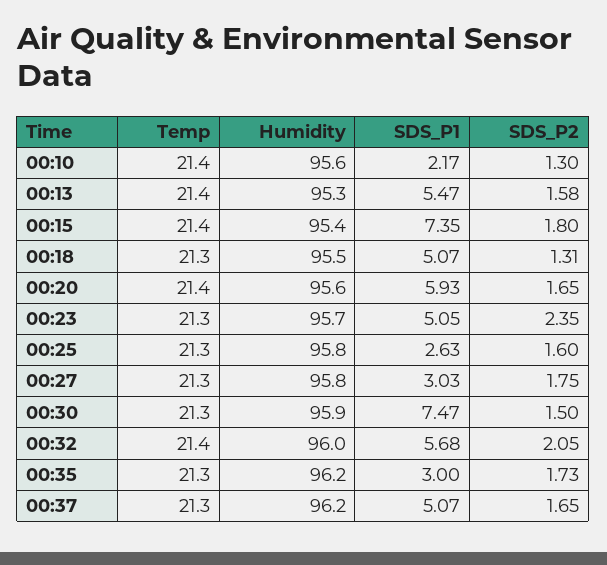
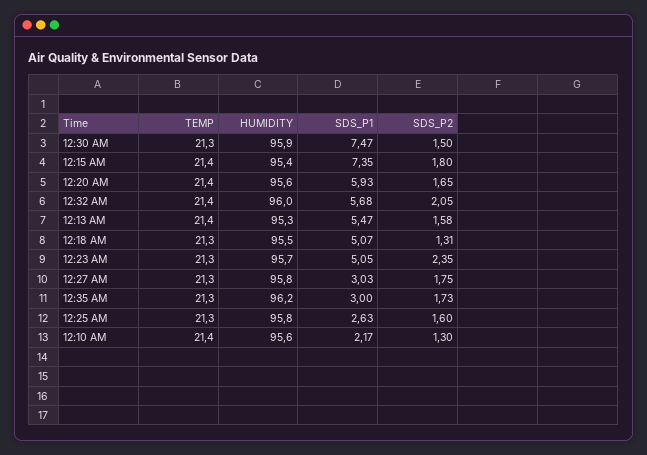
  {
    "Temp": {
      "00:10": 21.4,
      "00:13": 21.4,
      "00:15": 21.4,
      "00:18": 21.3,
      "00:20": 21.4,
      "00:23": 21.3,
      "00:25": 21.3,
      "00:27": 21.3,
      "00:30": 21.3,
      "00:32": 21.4,
-     "00:35": 21.3,
+     "00:35": 21.3
-     "00:37": 21.3
    },
    "Humidity": {
      "00:10": 95.6,
      "00:13": 95.3,
      "00:15": 95.4,
      "00:18": 95.5,
      "00:20": 95.6,
      "00:23": 95.7,
      "00:25": 95.8,
      "00:27": 95.8,
      "00:30": 95.9,
      "00:32": 96,
-     "00:35": 96.2,
+     "00:35": 96.2
-     "00:37": 96.2
    },
    "SDS_P1": {
      "00:10": 2.17,
      "00:13": 5.47,
      "00:15": 7.35,
      "00:18": 5.07,
      "00:20": 5.93,
      "00:23": 5.05,
      "00:25": 2.63,
      "00:27": 3.03,
      "00:30": 7.47,
      "00:32": 5.68,
-     "00:35": 3,
+     "00:35": 3
-     "00:37": 5.07
    },
    "SDS_P2": {
      "00:10": 1.3,
      "00:13": 1.58,
      "00:15": 1.8,
      "00:18": 1.31,
      "00:20": 1.65,
      "00:23": 2.35,
      "00:25": 1.6,
      "00:27": 1.75,
      "00:30": 1.5,
      "00:32": 2.05,
-     "00:35": 1.73,
+     "00:35": 1.73
-     "00:37": 1.65
    }
  }

